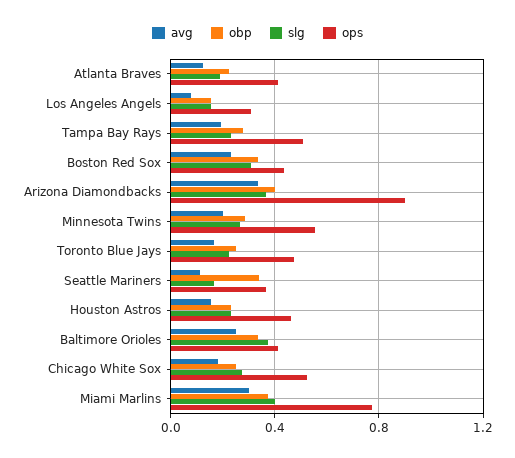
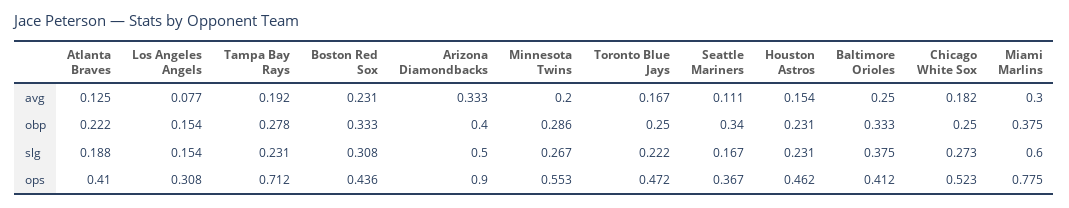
  {
    "avg": {
      "Atlanta Braves": 0.125,
      "Los Angeles Angels": 0.077,
      "Tampa Bay Rays": 0.192,
      "Boston Red Sox": 0.231,
      "Arizona Diamondbacks": 0.333,
      "Minnesota Twins": 0.2,
      "Toronto Blue Jays": 0.167,
      "Seattle Mariners": 0.111,
      "Houston Astros": 0.154,
      "Baltimore Orioles": 0.25,
      "Chicago White Sox": 0.182,
      "Miami Marlins": 0.3
    },
    "obp": {
      "Atlanta Braves": 0.222,
      "Los Angeles Angels": 0.154,
      "Tampa Bay Rays": 0.278,
      "Boston Red Sox": 0.333,
      "Arizona Diamondbacks": 0.4,
      "Minnesota Twins": 0.286,
      "Toronto Blue Jays": 0.25,
      "Seattle Mariners": 0.34,
      "Houston Astros": 0.231,
      "Baltimore Orioles": 0.333,
      "Chicago White Sox": 0.25,
      "Miami Marlins": 0.375
    },
    "slg": {
      "Atlanta Braves": 0.188,
      "Los Angeles Angels": 0.154,
      "Tampa Bay Rays": 0.231,
      "Boston Red Sox": 0.308,
-     "Arizona Diamondbacks": 0.35,
+     "Arizona Diamondbacks": 0.5,
      "Minnesota Twins": 0.267,
      "Toronto Blue Jays": 0.222,
      "Seattle Mariners": 0.167,
      "Houston Astros": 0.231,
      "Baltimore Orioles": 0.375,
      "Chicago White Sox": 0.273,
-     "Miami Marlins": 0.4
+     "Miami Marlins": 0.6
    },
    "ops": {
      "Atlanta Braves": 0.41,
      "Los Angeles Angels": 0.308,
-     "Tampa Bay Rays": 0.5,
+     "Tampa Bay Rays": 0.712,
      "Boston Red Sox": 0.436,
      "Arizona Diamondbacks": 0.9,
      "Minnesota Twins": 0.553,
      "Toronto Blue Jays": 0.472,
      "Seattle Mariners": 0.367,
      "Houston Astros": 0.462,
      "Baltimore Orioles": 0.412,
      "Chicago White Sox": 0.523,
      "Miami Marlins": 0.775
    }
  }

